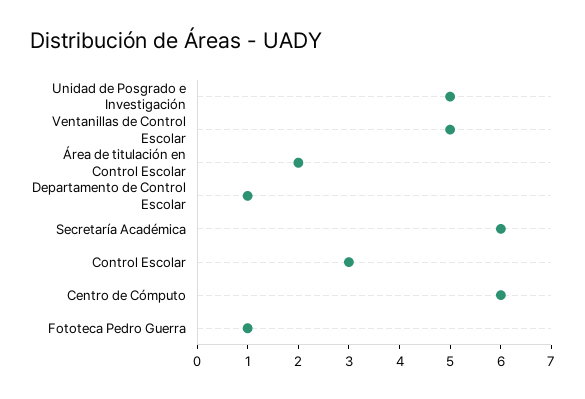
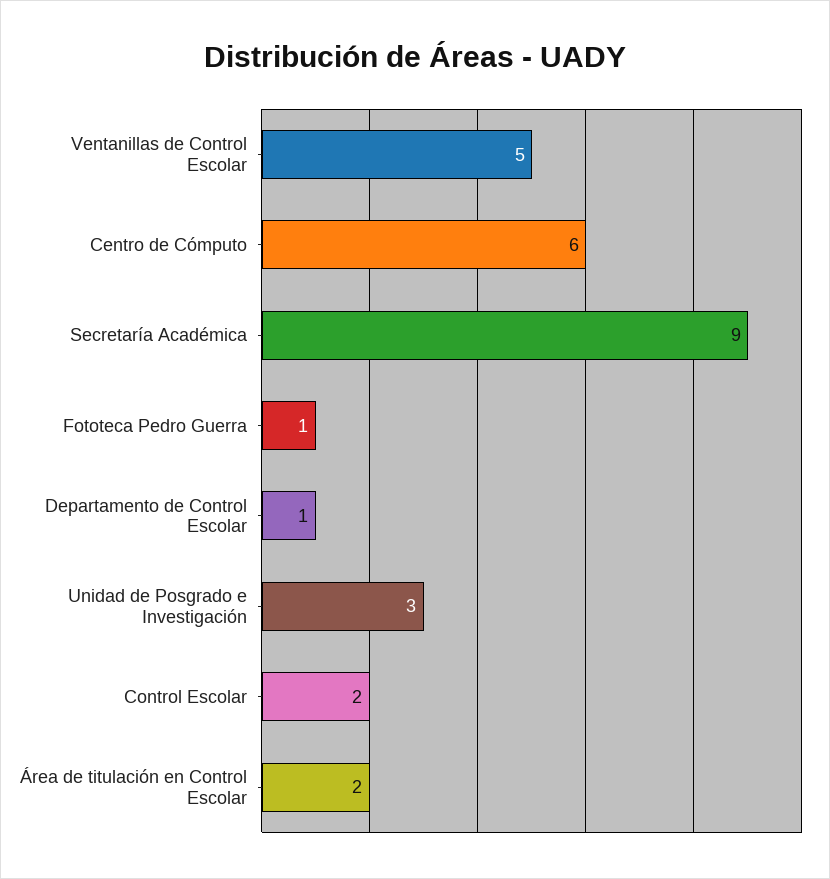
  {
-   "Unidad de Posgrado e Investigación": 5,
+   "Unidad de Posgrado e Investigación": 3,
    "Ventanillas de Control Escolar": 5,
    "Área de titulación en Control Escolar": 2,
    "Departamento de Control Escolar": 1,
-   "Secretaría Académica": 6,
+   "Secretaría Académica": 9,
-   "Control Escolar": 3,
+   "Control Escolar": 2,
    "Centro de Cómputo": 6,
    "Fototeca Pedro Guerra": 1
  }

